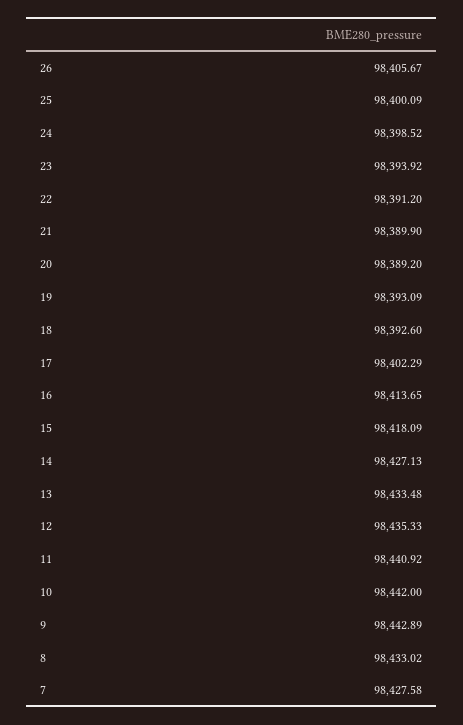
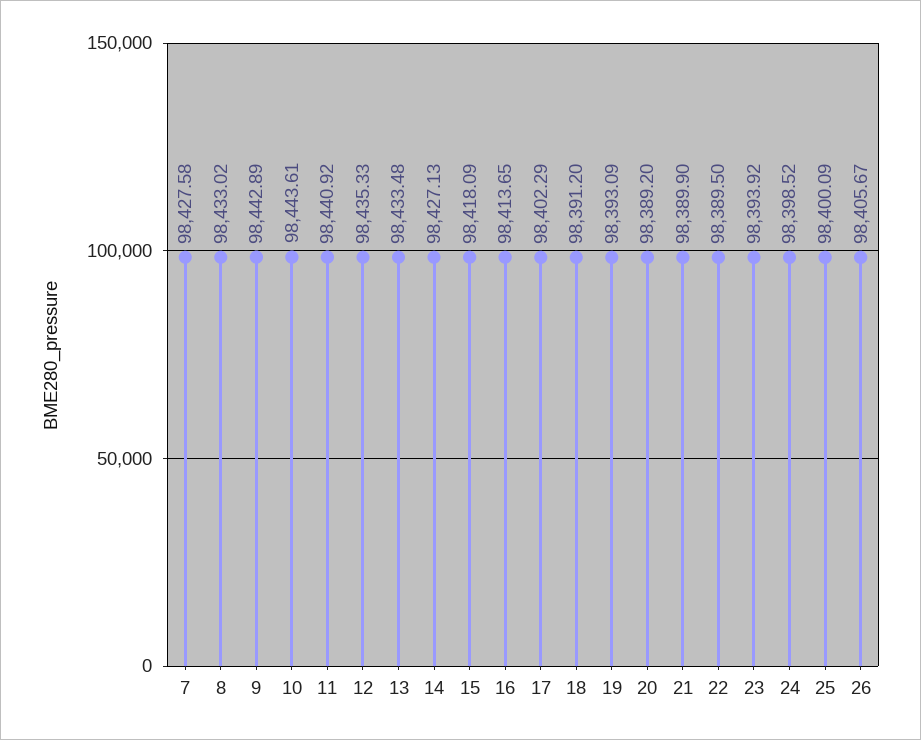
  {
    "26": 98405.67,
    "25": 98400.09,
    "24": 98398.52,
    "23": 98393.92,
-   "22": 98391.2,
+   "22": 98389.5,
    "21": 98389.9,
    "20": 98389.2,
    "19": 98393.09,
-   "18": 98392.6,
+   "18": 98391.2,
    "17": 98402.29,
    "16": 98413.65,
    "15": 98418.09,
    "14": 98427.13,
    "13": 98433.48,
    "12": 98435.33,
    "11": 98440.92,
-   "10": 98442,
+   "10": 98443.61,
    "9": 98442.89,
    "8": 98433.02,
    "7": 98427.58
  }

